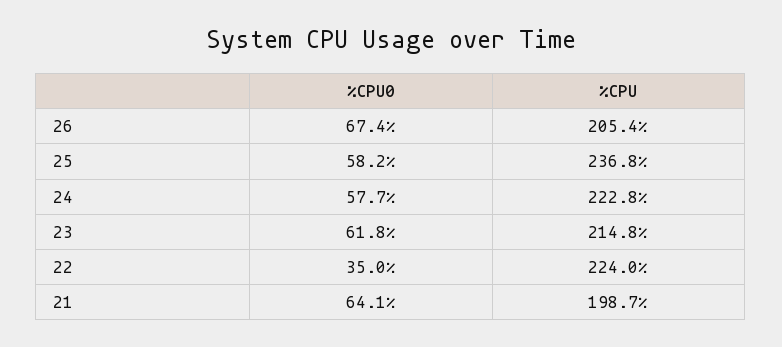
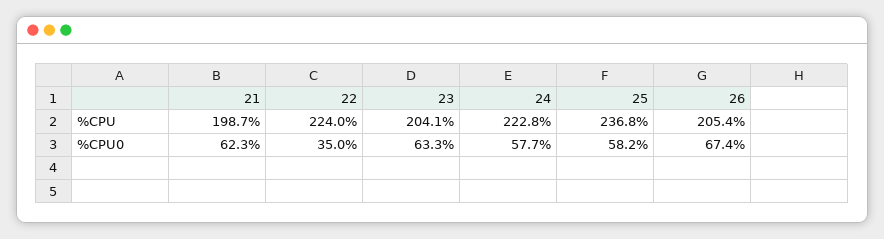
  {
    "%CPU0": {
      "26": 67.4,
      "25": 58.2,
      "24": 57.7,
-     "23": 61.8,
+     "23": 63.3,
      "22": 35,
-     "21": 64.1
+     "21": 62.3
    },
    "%CPU": {
      "26": 205.4,
      "25": 236.8,
      "24": 222.8,
-     "23": 214.8,
+     "23": 204.1,
      "22": 224,
      "21": 198.7
    }
  }

